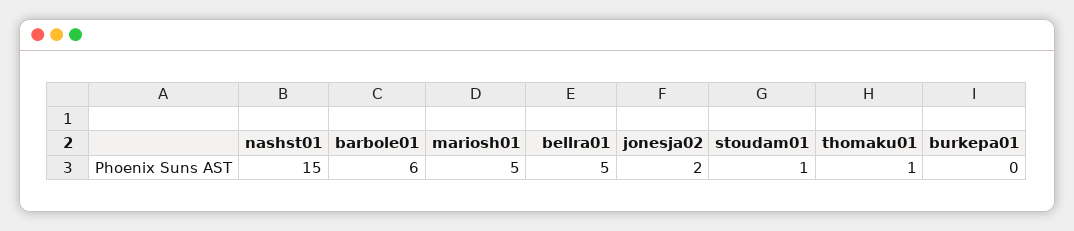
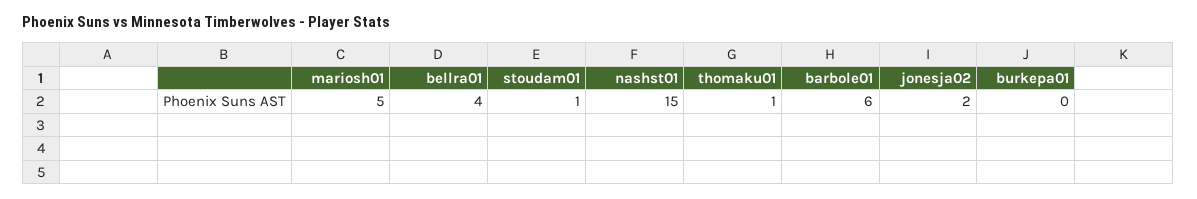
  {
    "nashst01": 15,
    "barbole01": 6,
    "mariosh01": 5,
-   "bellra01": 5,
+   "bellra01": 4,
    "jonesja02": 2,
    "stoudam01": 1,
    "thomaku01": 1,
    "burkepa01": 0
  }

